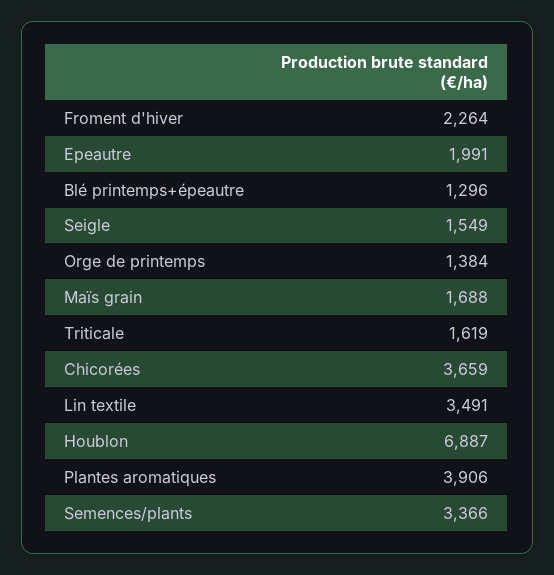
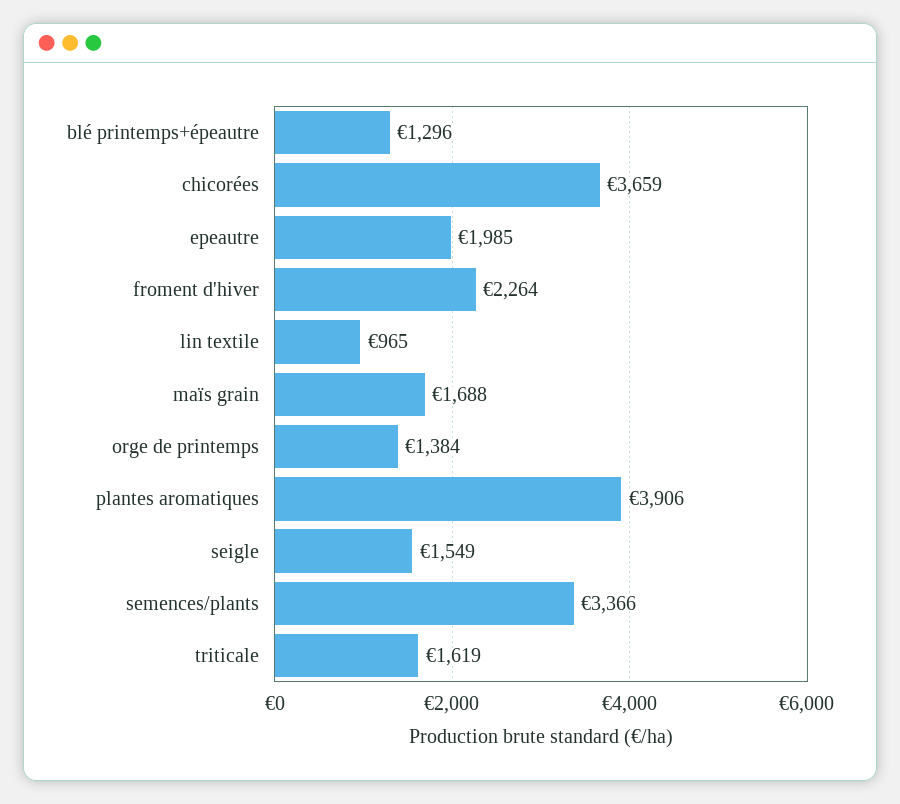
  {
    "Froment d'hiver": 2264,
-   "Epeautre": 1991,
+   "Epeautre": 1985,
    "Blé printemps+épeautre": 1296,
    "Seigle": 1549,
    "Orge de printemps": 1384,
    "Maïs grain": 1688,
    "Triticale": 1619,
    "Chicorées": 3659,
-   "Lin textile": 3491,
+   "Lin textile": 965,
-   "Houblon": 6887,
    "Plantes aromatiques": 3906,
    "Semences/plants": 3366
  }

